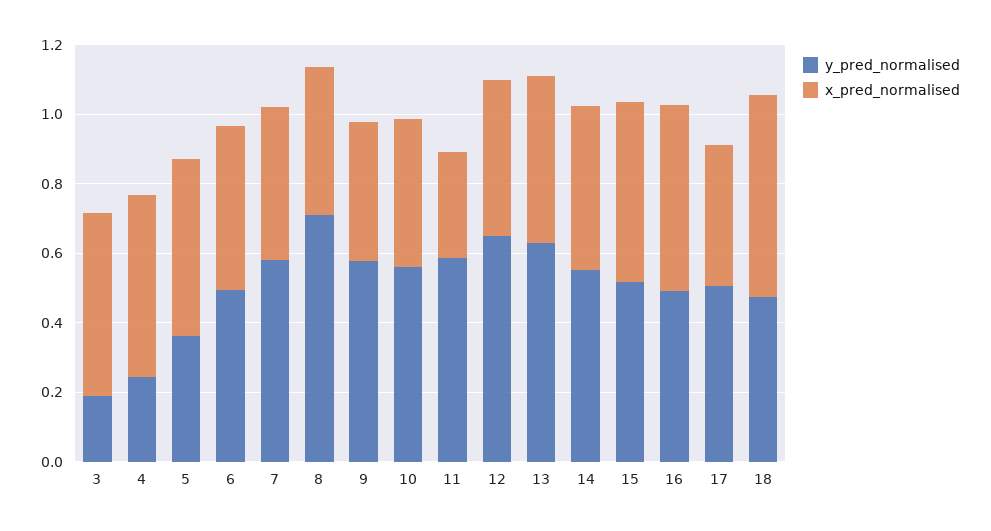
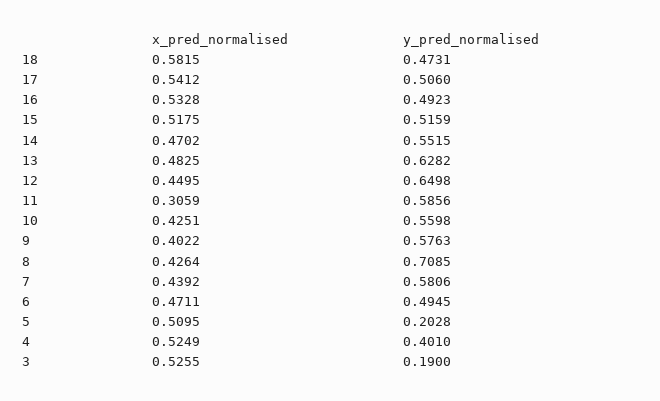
  {
    "y_pred_normalised": {
      "3": 0.19,
-     "4": 0.25,
+     "4": 0.401,
-     "5": 0.35,
+     "5": 0.2028,
      "6": 0.4945,
      "7": 0.5806,
      "8": 0.7085,
      "9": 0.5763,
      "10": 0.5598,
      "11": 0.5856,
      "12": 0.6498,
      "13": 0.6282,
      "14": 0.5515,
      "15": 0.5159,
      "16": 0.4923,
      "17": 0.506,
      "18": 0.4731
    },
    "x_pred_normalised": {
      "3": 0.5255,
      "4": 0.5249,
      "5": 0.5095,
      "6": 0.4711,
      "7": 0.4392,
      "8": 0.4264,
      "9": 0.4022,
      "10": 0.4251,
      "11": 0.3059,
      "12": 0.4495,
      "13": 0.4825,
      "14": 0.4702,
      "15": 0.5175,
      "16": 0.5328,
-     "17": 0.4,
+     "17": 0.5412,
      "18": 0.5815
    }
  }

